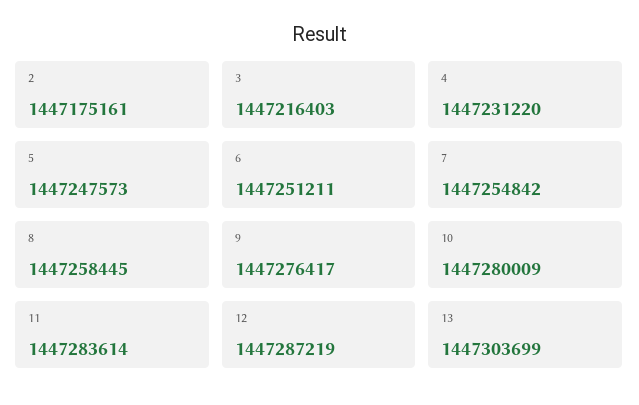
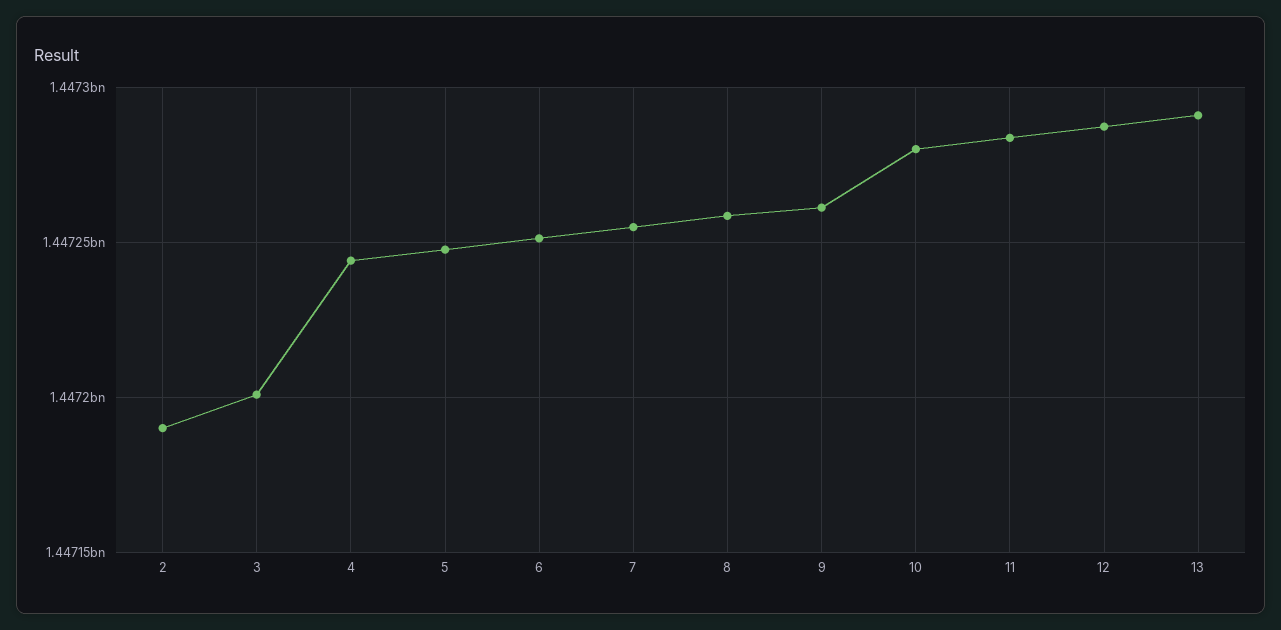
  {
-   "2": 1447175161,
+   "2": 1447190000,
-   "3": 1447216403,
+   "3": 1447200000,
-   "4": 1447231220,
+   "4": 1447245000,
    "5": 1447247573,
    "6": 1447251211,
    "7": 1447254842,
    "8": 1447258445,
-   "9": 1447276417,
+   "9": 1447260000,
    "10": 1447280009,
    "11": 1447283614,
    "12": 1447287219,
-   "13": 1447303699
+   "13": 1447290000
  }

